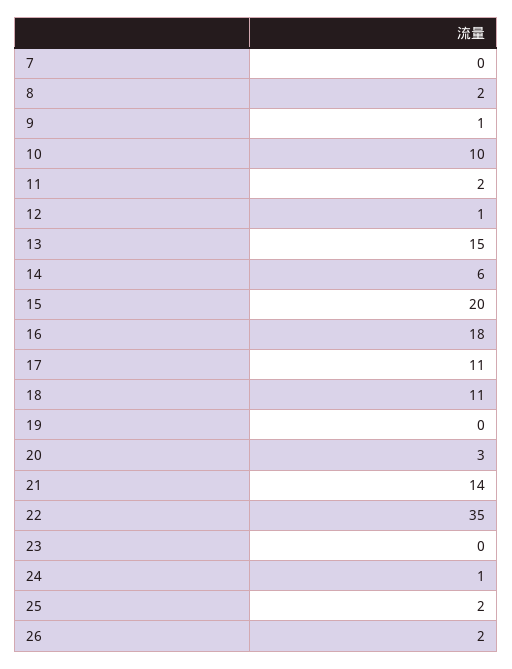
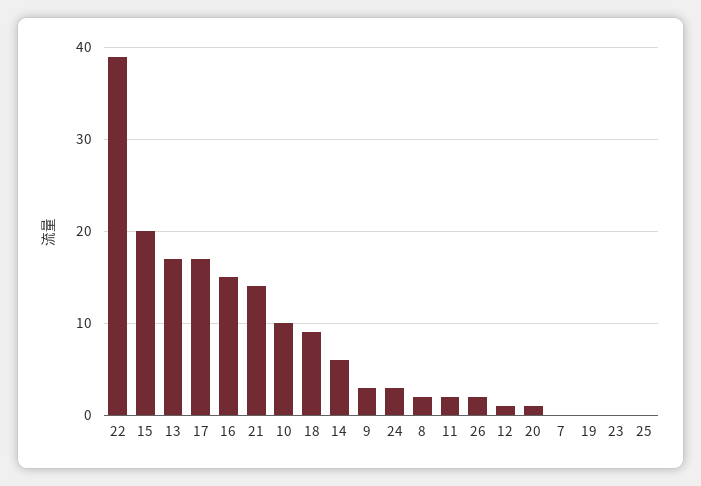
  {
    "7": 0,
    "8": 2,
-   "9": 1,
+   "9": 3,
    "10": 10,
    "11": 2,
    "12": 1,
-   "13": 15,
+   "13": 17,
    "14": 6,
    "15": 20,
-   "16": 18,
+   "16": 15,
-   "17": 11,
+   "17": 17,
-   "18": 11,
+   "18": 9,
    "19": 0,
-   "20": 3,
+   "20": 1,
    "21": 14,
-   "22": 35,
+   "22": 39,
    "23": 0,
-   "24": 1,
+   "24": 3,
-   "25": 2,
+   "25": 0,
    "26": 2
  }

